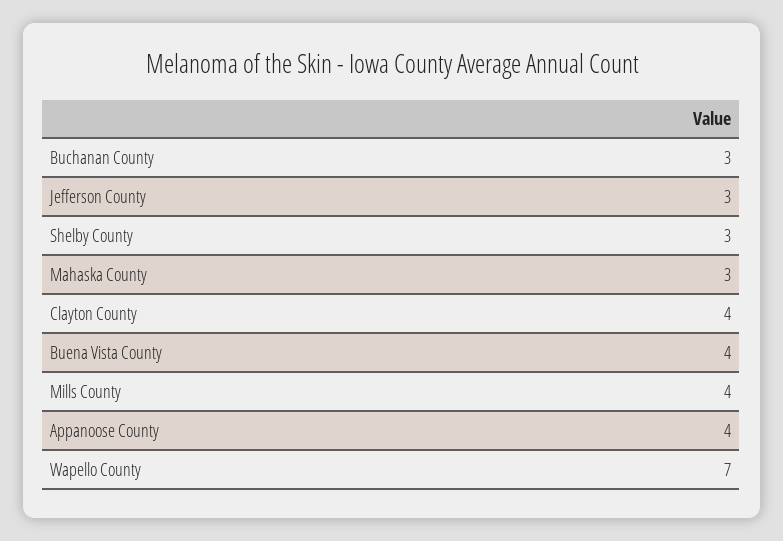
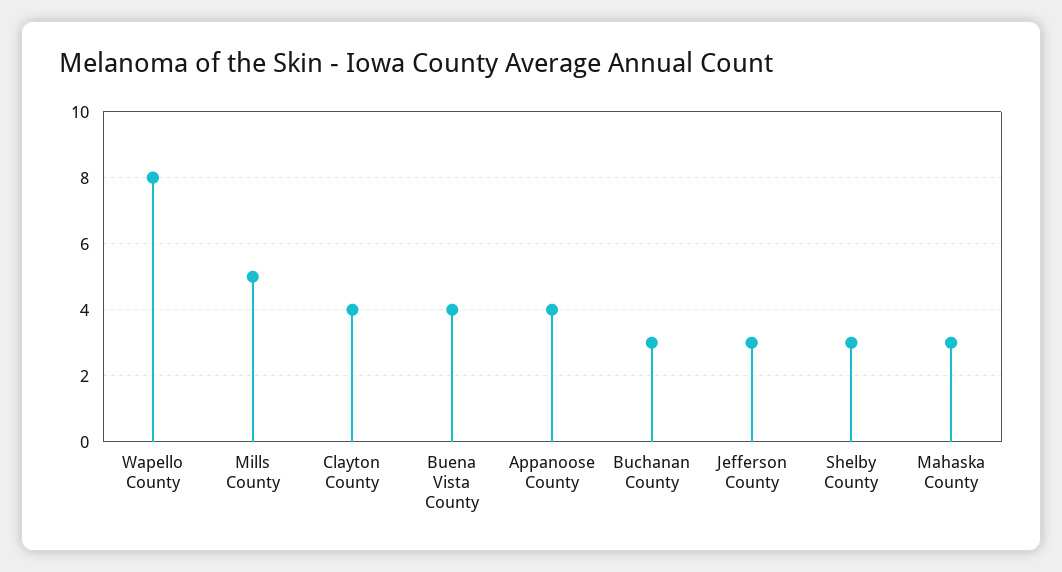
  {
    "Buchanan County": 3,
    "Jefferson County": 3,
    "Shelby County": 3,
    "Mahaska County": 3,
    "Clayton County": 4,
    "Buena Vista County": 4,
-   "Mills County": 4,
+   "Mills County": 5,
    "Appanoose County": 4,
-   "Wapello County": 7
+   "Wapello County": 8
  }

